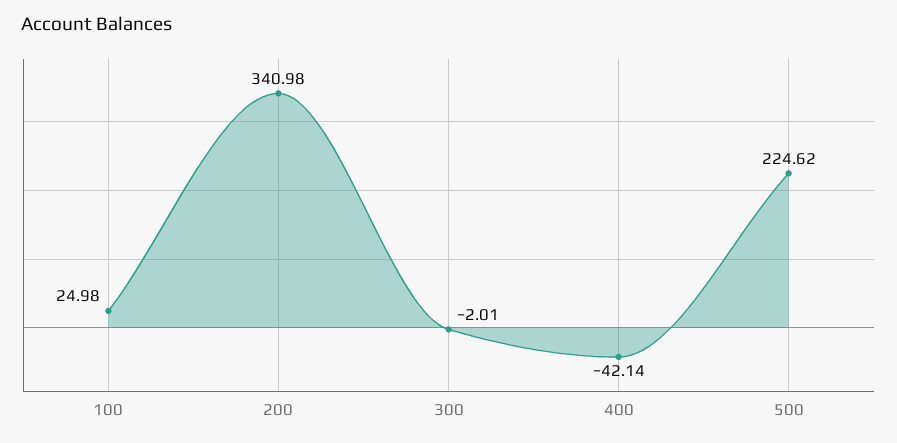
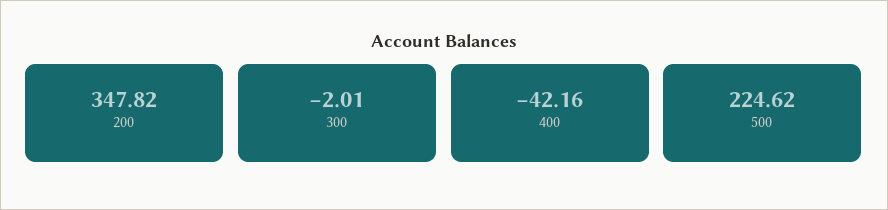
  {
-   "100": 24.98,
-   "200": 340.98,
+   "200": 347.82,
    "300": -2.01,
-   "400": -42.14,
+   "400": -42.16,
    "500": 224.62
  }

